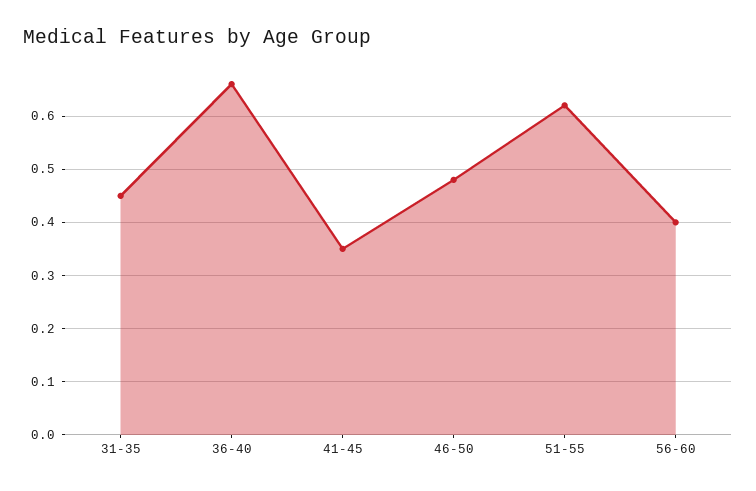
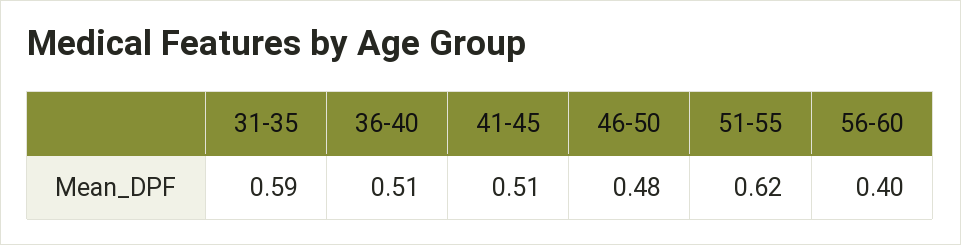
  {
-   "31-35": 0.45,
+   "31-35": 0.59,
-   "36-40": 0.65,
+   "36-40": 0.51,
-   "41-45": 0.35,
+   "41-45": 0.51,
    "46-50": 0.48,
    "51-55": 0.62,
    "56-60": 0.4
  }

